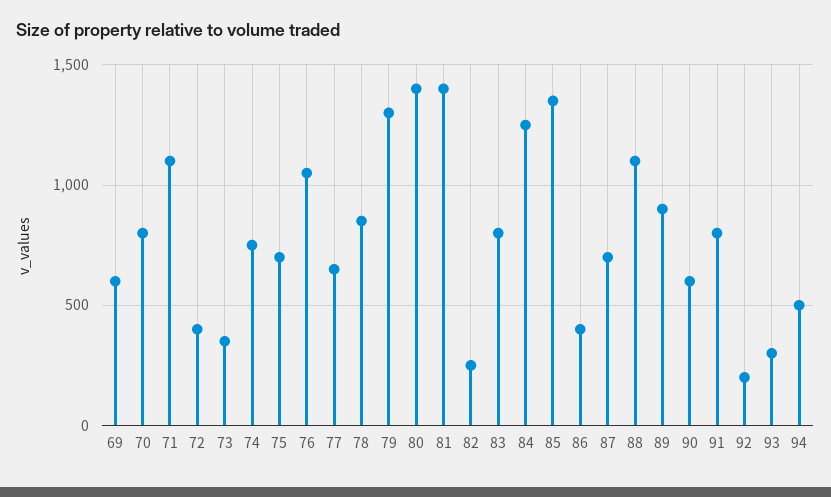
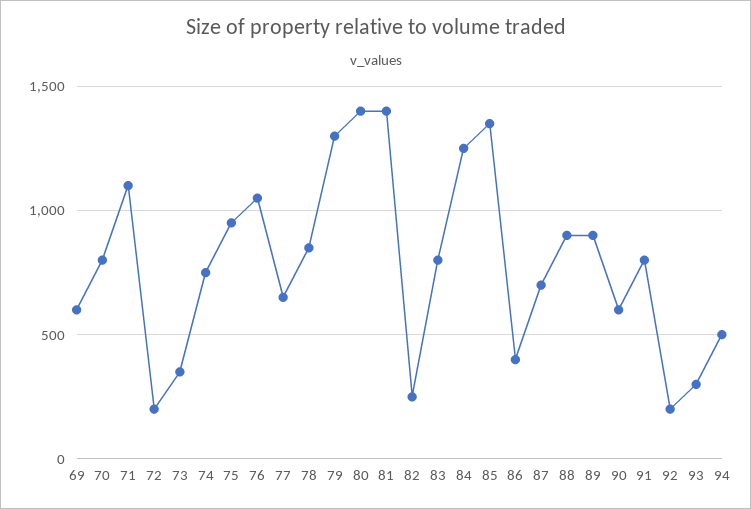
  {
    "69": 600,
    "70": 800,
    "71": 1100,
-   "72": 400,
+   "72": 200,
    "73": 350,
    "74": 750,
-   "75": 700,
+   "75": 950,
    "76": 1050,
    "77": 650,
    "78": 850,
    "79": 1300,
    "80": 1400,
    "81": 1400,
    "82": 250,
    "83": 800,
    "84": 1250,
    "85": 1350,
    "86": 400,
    "87": 700,
-   "88": 1100,
+   "88": 900,
    "89": 900,
    "90": 600,
    "91": 800,
    "92": 200,
    "93": 300,
    "94": 500
  }

